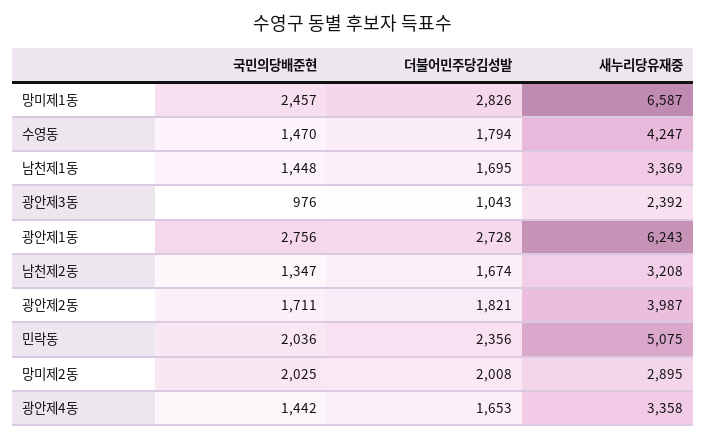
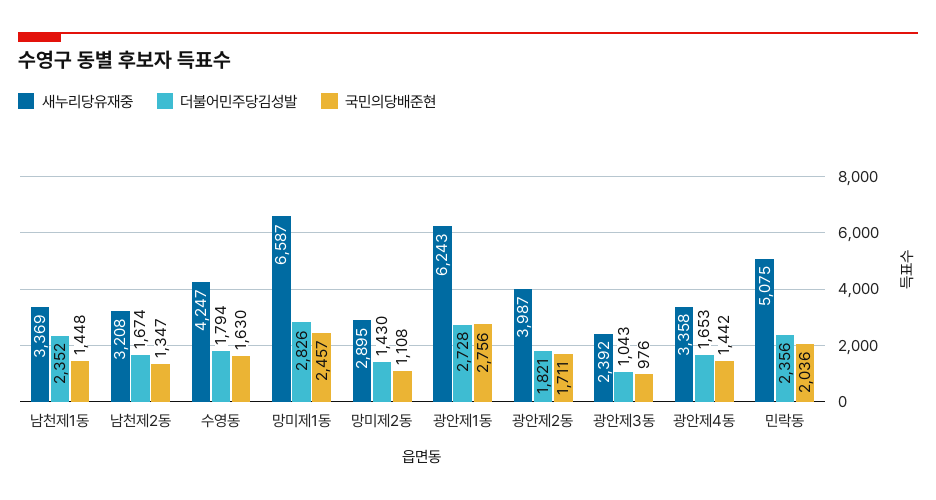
  {
    "국민의당배준현": {
      "망미제1동": 2457,
-     "수영동": 1470,
+     "수영동": 1630,
      "남천제1동": 1448,
      "광안제3동": 976,
      "광안제1동": 2756,
      "남천제2동": 1347,
      "광안제2동": 1711,
      "민락동": 2036,
-     "망미제2동": 2025,
+     "망미제2동": 1108,
      "광안제4동": 1442
    },
    "더불어민주당김성발": {
      "망미제1동": 2826,
      "수영동": 1794,
-     "남천제1동": 1695,
+     "남천제1동": 2352,
      "광안제3동": 1043,
      "광안제1동": 2728,
      "남천제2동": 1674,
      "광안제2동": 1821,
      "민락동": 2356,
-     "망미제2동": 2008,
+     "망미제2동": 1430,
      "광안제4동": 1653
    },
    "새누리당유재중": {
      "망미제1동": 6587,
      "수영동": 4247,
      "남천제1동": 3369,
      "광안제3동": 2392,
      "광안제1동": 6243,
      "남천제2동": 3208,
      "광안제2동": 3987,
      "민락동": 5075,
      "망미제2동": 2895,
      "광안제4동": 3358
    }
  }

